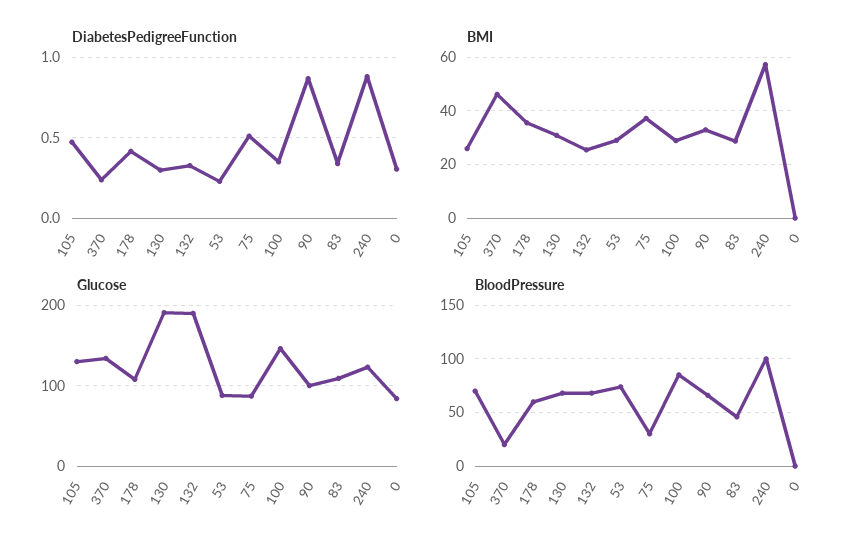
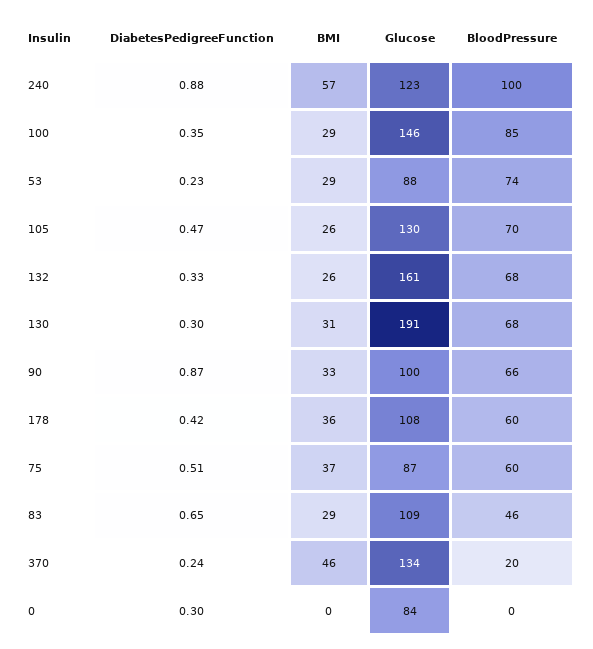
  {
    "DiabetesPedigreeFunction": {
      "105": 0.47,
      "370": 0.24,
      "178": 0.42,
      "130": 0.3,
      "132": 0.33,
      "53": 0.23,
      "75": 0.51,
      "100": 0.35,
      "90": 0.87,
-     "83": 0.35,
+     "83": 0.65,
      "240": 0.88,
      "0": 0.3
    },
    "BMI": {
      "105": 26,
      "370": 46,
      "178": 36,
      "130": 31,
      "132": 26,
      "53": 29,
      "75": 37,
      "100": 29,
      "90": 33,
      "83": 29,
      "240": 57,
      "0": 0
    },
    "Glucose": {
      "105": 130,
      "370": 134,
      "178": 108,
      "130": 191,
-     "132": 190,
+     "132": 161,
      "53": 88,
      "75": 87,
      "100": 146,
      "90": 100,
      "83": 109,
      "240": 123,
      "0": 84
    },
    "BloodPressure": {
      "105": 70,
      "370": 20,
      "178": 60,
      "130": 68,
      "132": 68,
      "53": 74,
-     "75": 30,
+     "75": 60,
      "100": 85,
      "90": 66,
      "83": 46,
      "240": 100,
      "0": 0
    }
  }

